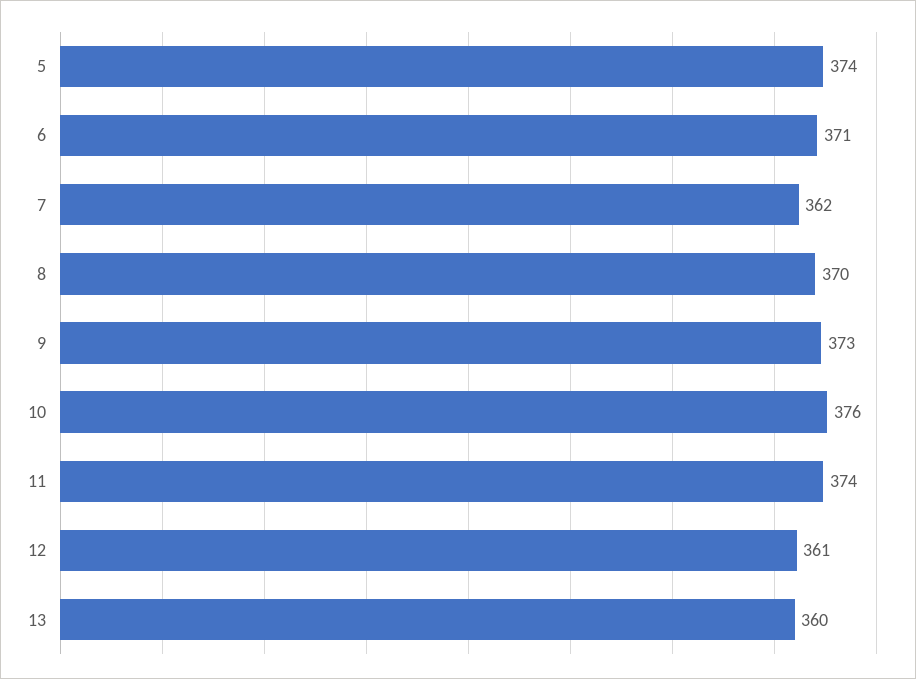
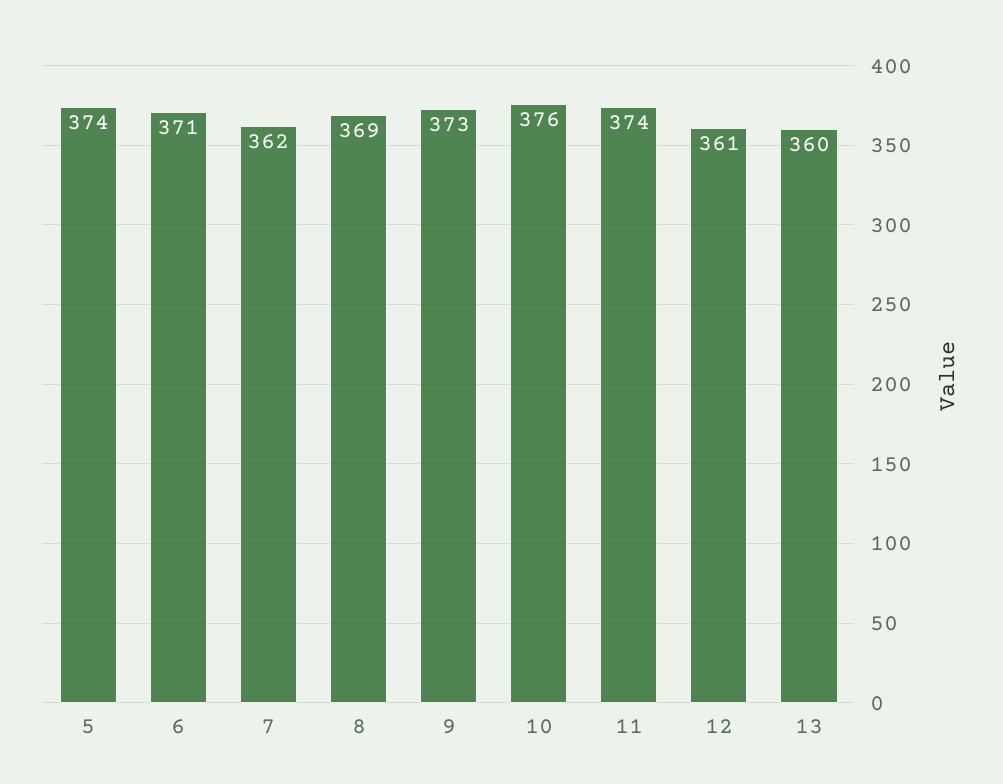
  {
    "5": 374,
    "6": 371,
    "7": 362,
-   "8": 370,
+   "8": 369,
    "9": 373,
    "10": 376,
    "11": 374,
    "12": 361,
    "13": 360
  }

